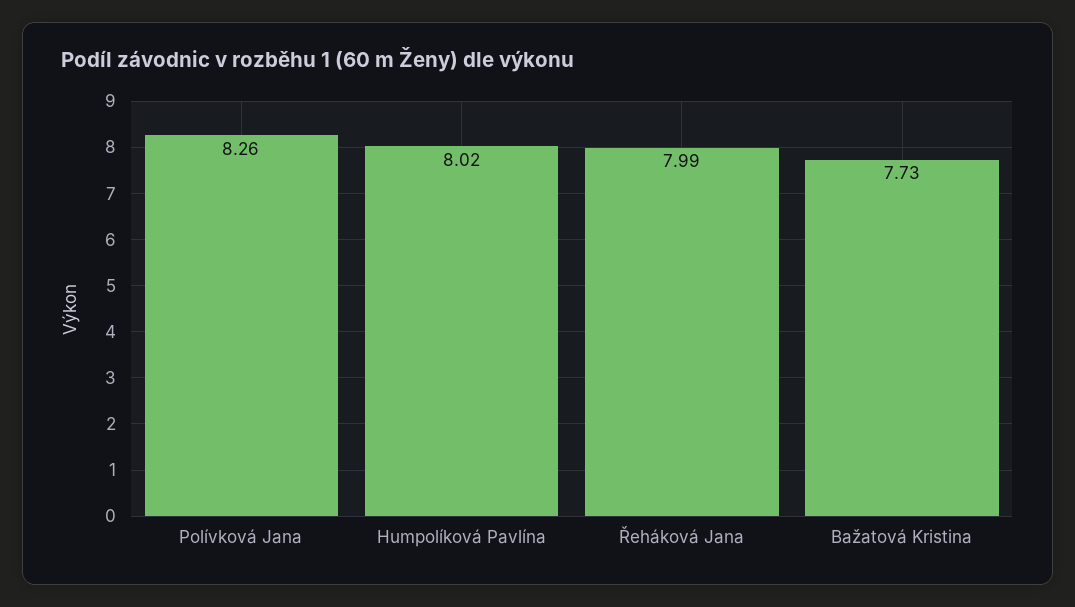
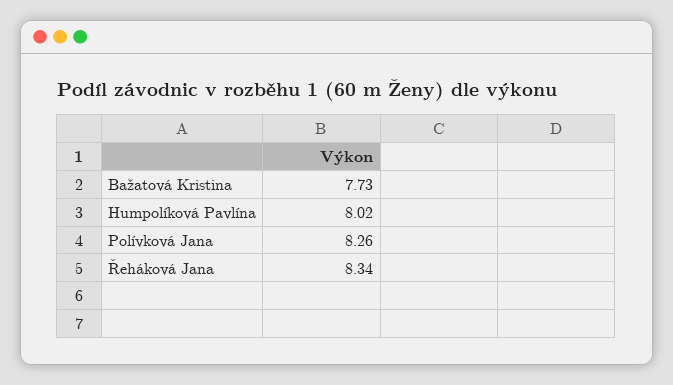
  {
    "Polívková Jana": 8.26,
    "Humpolíková Pavlína": 8.02,
-   "Řeháková Jana": 7.99,
+   "Řeháková Jana": 8.34,
    "Bažatová Kristina": 7.73
  }

